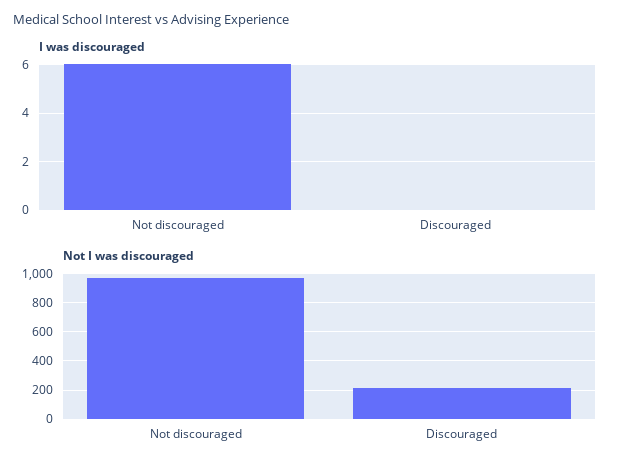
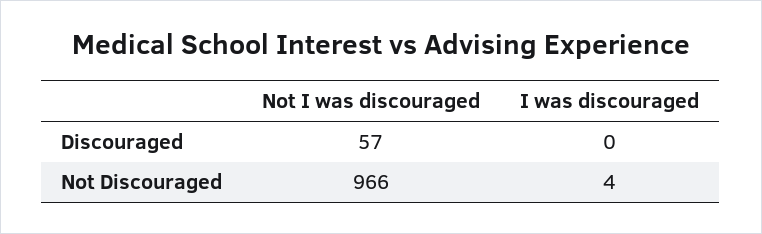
  {
    "I was discouraged": {
-     "Not discouraged": 6,
+     "Not discouraged": 4,
      "Discouraged": 0
    },
    "Not I was discouraged": {
      "Not discouraged": 966,
-     "Discouraged": 200
+     "Discouraged": 57
    }
  }

